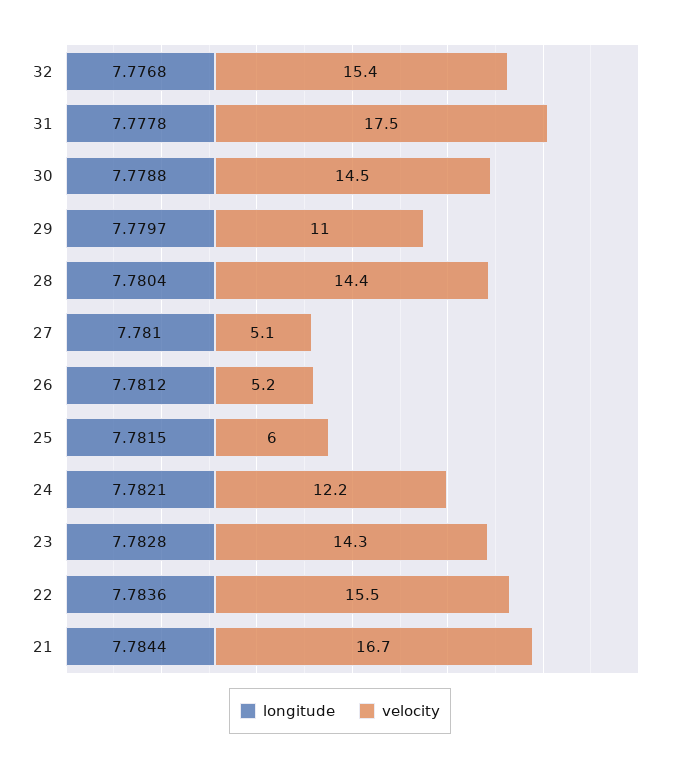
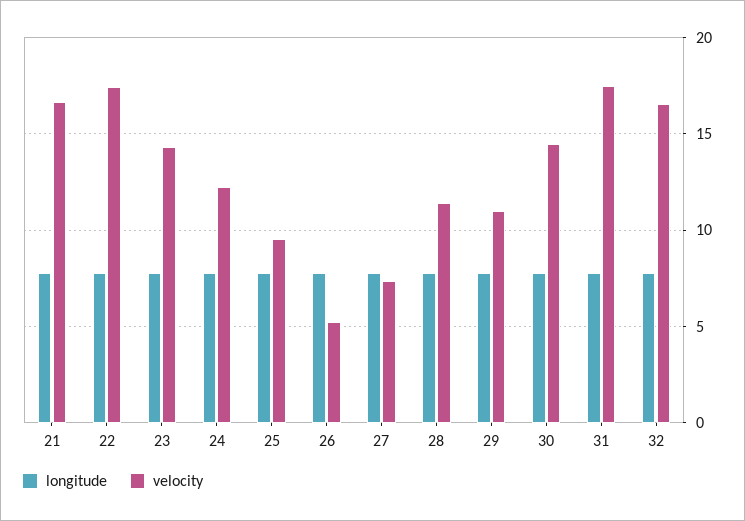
  {
    "longitude": {
      "32": 7.7768,
      "31": 7.7778,
      "30": 7.7788,
      "29": 7.7797,
      "28": 7.7804,
      "27": 7.781,
      "26": 7.7812,
      "25": 7.7815,
      "24": 7.7821,
      "23": 7.7828,
      "22": 7.7836,
      "21": 7.7844
    },
    "velocity": {
-     "32": 15.4,
+     "32": 16.5,
      "31": 17.5,
      "30": 14.5,
      "29": 11,
-     "28": 14.4,
+     "28": 11.5,
-     "27": 5.1,
+     "27": 7.5,
      "26": 5.2,
-     "25": 6,
+     "25": 9.5,
      "24": 12.2,
      "23": 14.3,
-     "22": 15.5,
+     "22": 17.5,
      "21": 16.7
    }
  }

